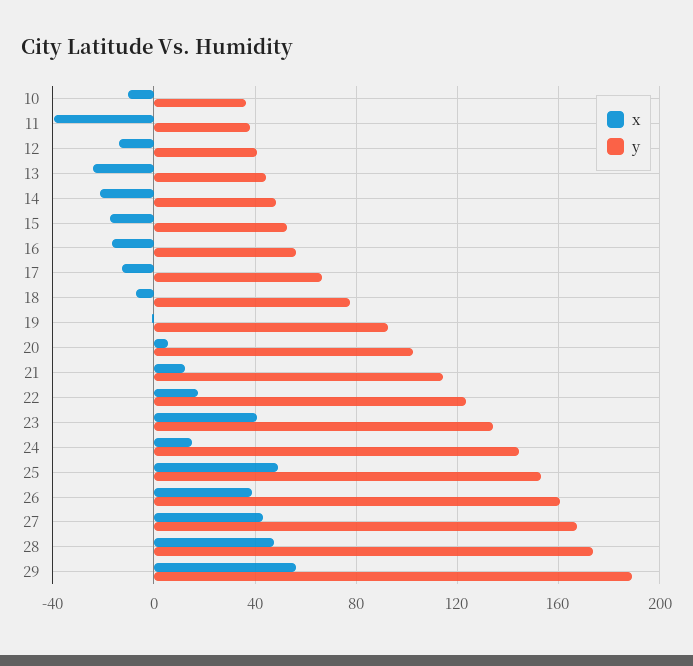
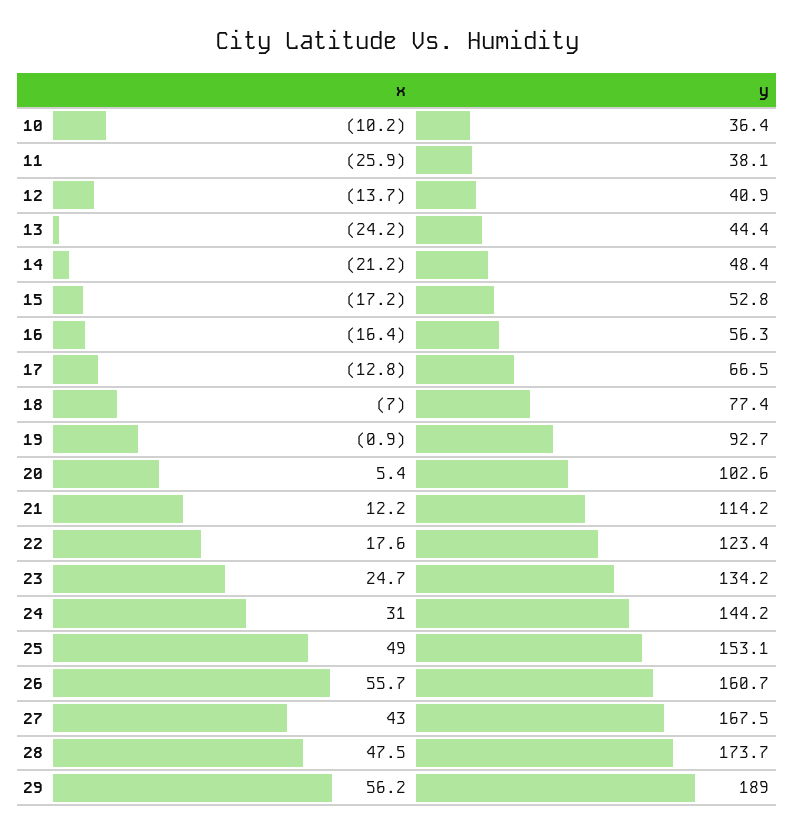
  {
    "x": {
      "10": -10.2,
-     "11": -40,
+     "11": -25.9,
      "12": -13.7,
      "13": -24.2,
      "14": -21.2,
      "15": -17.2,
      "16": -16.4,
      "17": -12.8,
      "18": -7,
      "19": -0.9,
      "20": 5.4,
      "21": 12.2,
      "22": 17.6,
-     "23": 40,
+     "23": 24.7,
-     "24": 15,
+     "24": 31,
      "25": 49,
-     "26": 40,
+     "26": 55.7,
      "27": 43,
      "28": 47.5,
      "29": 56.2
    },
    "y": {
      "10": 36.4,
      "11": 38.1,
      "12": 40.9,
      "13": 44.4,
      "14": 48.4,
      "15": 52.8,
      "16": 56.3,
      "17": 66.5,
      "18": 77.4,
      "19": 92.7,
      "20": 102.6,
      "21": 114.2,
      "22": 123.4,
      "23": 134.2,
      "24": 144.2,
      "25": 153.1,
      "26": 160.7,
      "27": 167.5,
      "28": 173.7,
      "29": 189
    }
  }

